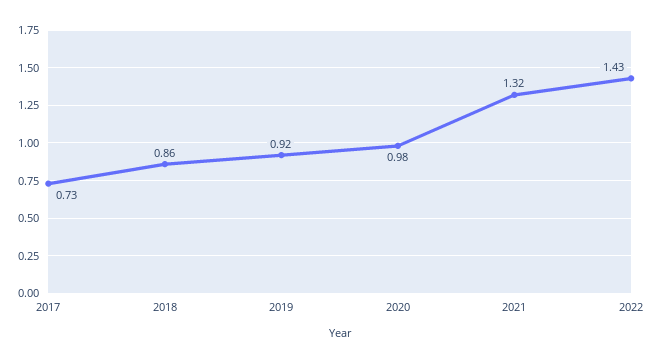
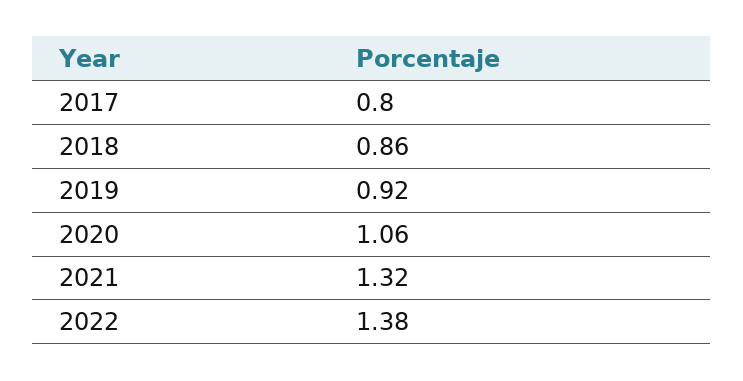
  {
-   "2017": 0.73,
+   "2017": 0.8,
    "2018": 0.86,
    "2019": 0.92,
-   "2020": 0.98,
+   "2020": 1.06,
    "2021": 1.32,
-   "2022": 1.43
+   "2022": 1.38
  }

